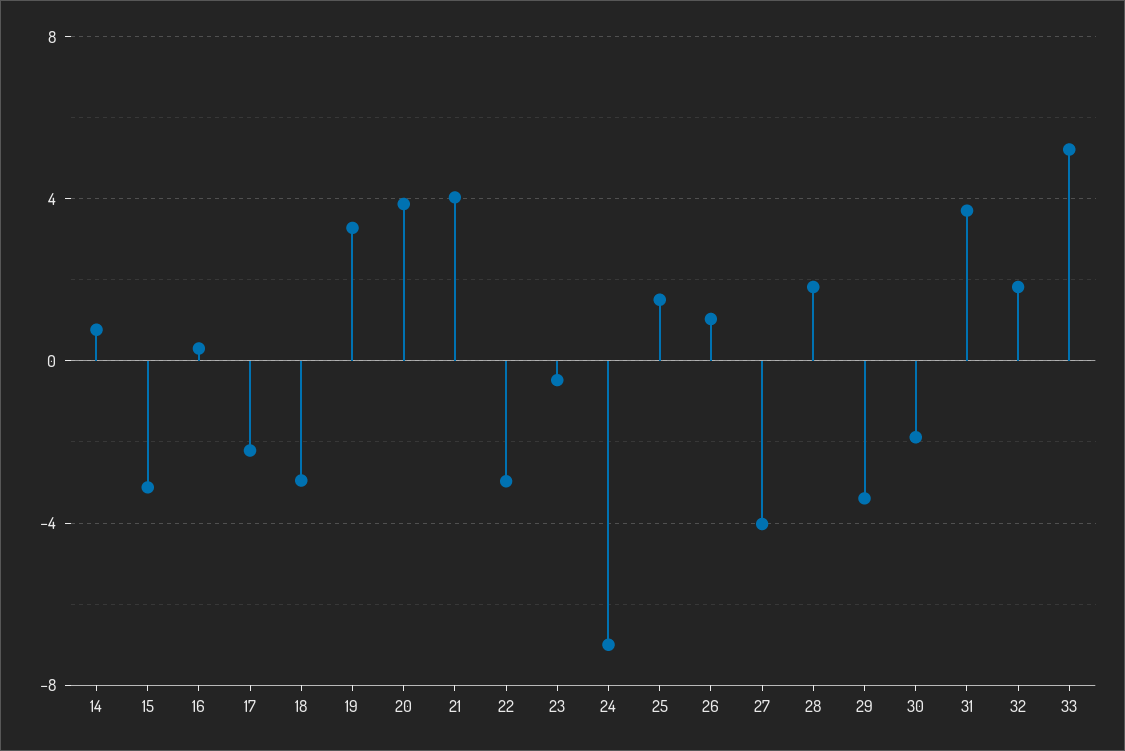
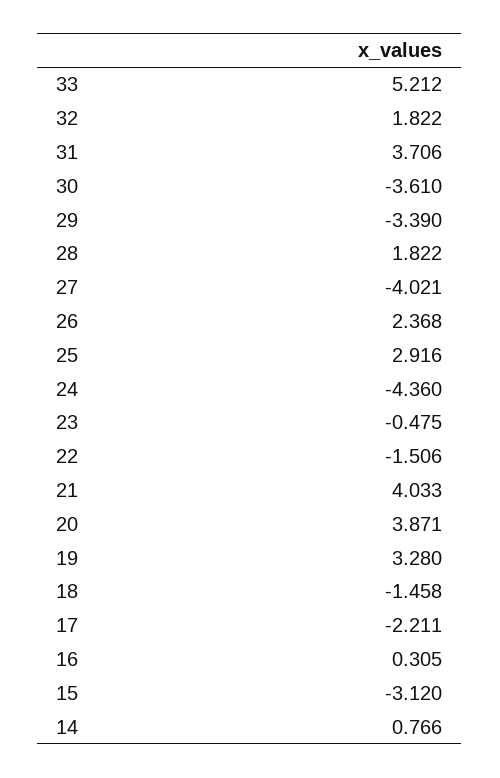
  {
    "14": 0.766,
    "15": -3.12,
    "16": 0.305,
    "17": -2.211,
-   "18": -3,
+   "18": -1.458,
    "19": 3.28,
    "20": 3.871,
    "21": 4.033,
-   "22": -3,
+   "22": -1.506,
    "23": -0.475,
-   "24": -7,
+   "24": -4.36,
-   "25": 1.5,
+   "25": 2.916,
-   "26": 1,
+   "26": 2.368,
    "27": -4.021,
    "28": 1.822,
    "29": -3.39,
-   "30": -2,
+   "30": -3.61,
    "31": 3.706,
    "32": 1.822,
    "33": 5.212
  }

